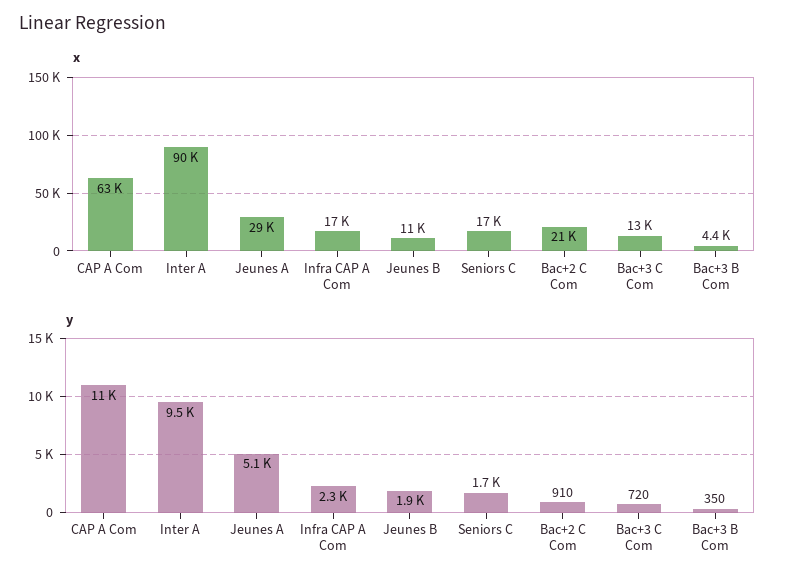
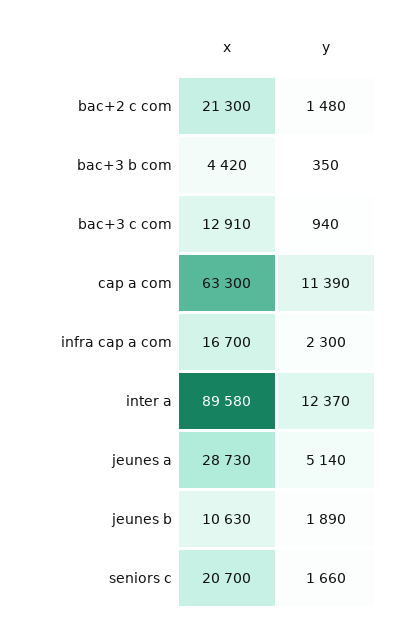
  {
    "x": {
      "CAP A Com": 63300,
      "Inter A": 89580,
      "Jeunes A": 28730,
      "Infra CAP A Com": 16700,
      "Jeunes B": 10630,
-     "Seniors C": 17000,
+     "Seniors C": 20700,
      "Bac+2 C Com": 21300,
      "Bac+3 C Com": 12910,
      "Bac+3 B Com": 4420
    },
    "y": {
      "CAP A Com": 11390,
-     "Inter A": 9500,
+     "Inter A": 12370,
      "Jeunes A": 5140,
      "Infra CAP A Com": 2300,
      "Jeunes B": 1890,
      "Seniors C": 1660,
-     "Bac+2 C Com": 910,
+     "Bac+2 C Com": 1480,
-     "Bac+3 C Com": 720,
+     "Bac+3 C Com": 940,
      "Bac+3 B Com": 350
    }
  }

